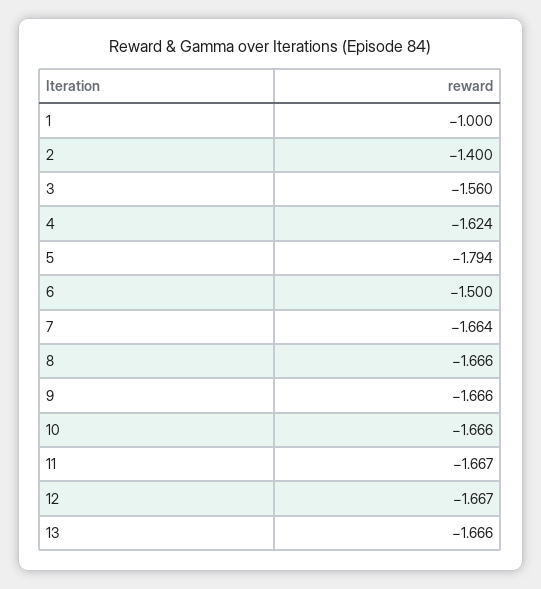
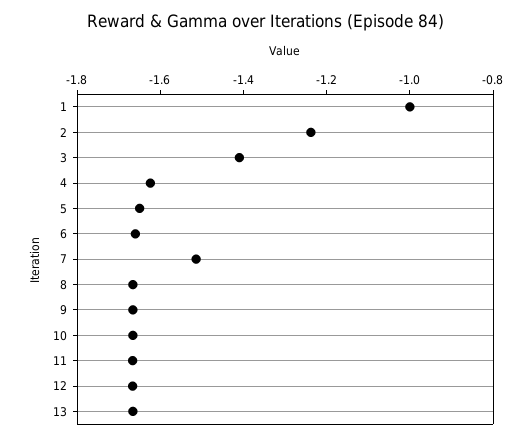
  {
    "1": -1,
-   "2": -1.4,
+   "2": -1.25,
-   "3": -1.56,
+   "3": -1.4,
    "4": -1.624,
-   "5": -1.794,
+   "5": -1.65,
-   "6": -1.5,
+   "6": -1.65,
-   "7": -1.664,
+   "7": -1.5,
    "8": -1.666,
    "9": -1.666,
    "10": -1.666,
    "11": -1.667,
    "12": -1.667,
    "13": -1.666
  }

